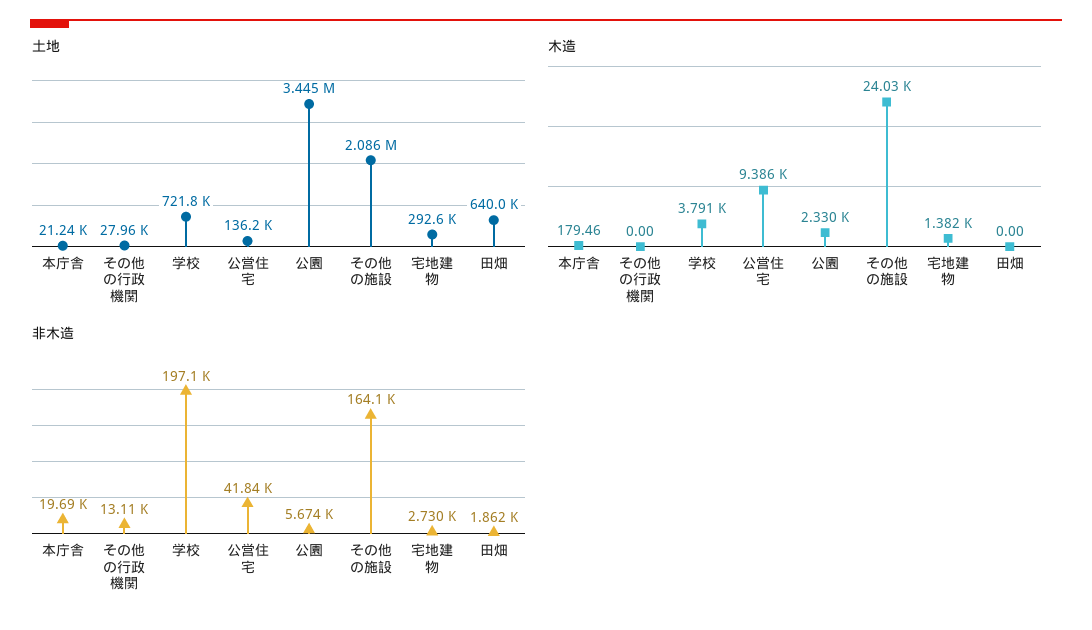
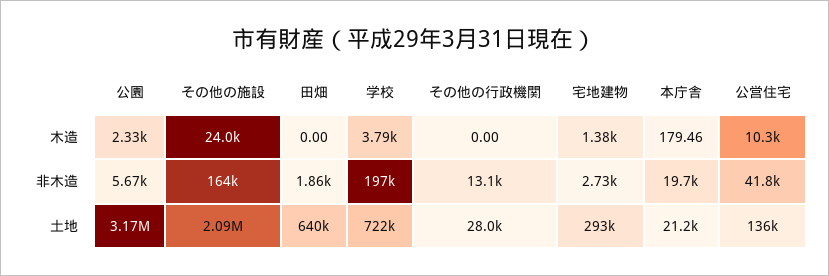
  {
    "土地": {
      "本庁舎": 21240,
      "その他の行政機関": 27960,
      "学校": 721800,
      "公営住宅": 136200,
-     "公園": 3445000,
+     "公園": 3170000,
      "その他の施設": 2086000,
      "宅地建物": 292600,
      "田畑": 640000
    },
    "木造": {
      "本庁舎": 179.46,
      "その他の行政機関": 0,
      "学校": 3791,
-     "公営住宅": 9386,
+     "公営住宅": 10300,
      "公園": 2330,
      "その他の施設": 24030,
      "宅地建物": 1382,
      "田畑": 0
    },
    "非木造": {
      "本庁舎": 19690,
      "その他の行政機関": 13110,
      "学校": 197100,
      "公営住宅": 41840,
      "公園": 5674,
      "その他の施設": 164100,
      "宅地建物": 2730,
      "田畑": 1862
    }
  }

